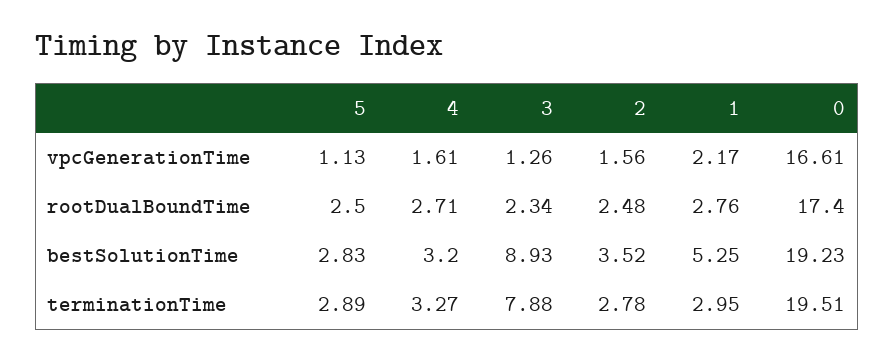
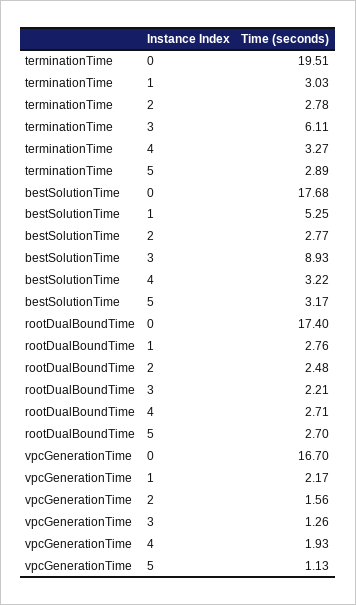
  {
    "5": {
      "vpcGenerationTime": 1.13,
-     "rootDualBoundTime": 2.5,
+     "rootDualBoundTime": 2.7,
-     "bestSolutionTime": 2.83,
+     "bestSolutionTime": 3.17,
      "terminationTime": 2.89
    },
    "4": {
-     "vpcGenerationTime": 1.61,
+     "vpcGenerationTime": 1.93,
      "rootDualBoundTime": 2.71,
-     "bestSolutionTime": 3.2,
+     "bestSolutionTime": 3.22,
      "terminationTime": 3.27
    },
    "3": {
      "vpcGenerationTime": 1.26,
-     "rootDualBoundTime": 2.34,
+     "rootDualBoundTime": 2.21,
      "bestSolutionTime": 8.93,
-     "terminationTime": 7.88
+     "terminationTime": 6.11
    },
    "2": {
      "vpcGenerationTime": 1.56,
      "rootDualBoundTime": 2.48,
-     "bestSolutionTime": 3.52,
+     "bestSolutionTime": 2.77,
      "terminationTime": 2.78
    },
    "1": {
      "vpcGenerationTime": 2.17,
      "rootDualBoundTime": 2.76,
      "bestSolutionTime": 5.25,
-     "terminationTime": 2.95
+     "terminationTime": 3.03
    },
    "0": {
-     "vpcGenerationTime": 16.61,
+     "vpcGenerationTime": 16.7,
      "rootDualBoundTime": 17.4,
-     "bestSolutionTime": 19.23,
+     "bestSolutionTime": 17.68,
      "terminationTime": 19.51
    }
  }

